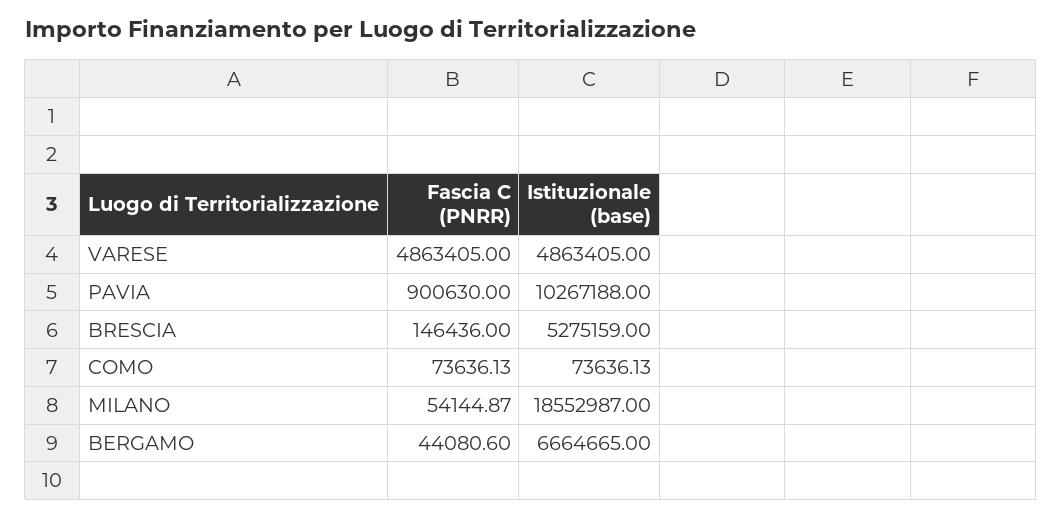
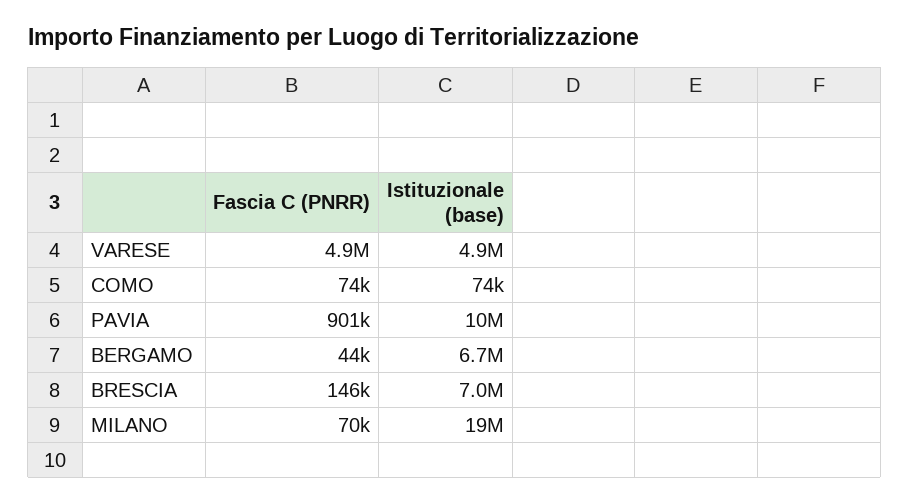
  {
    "Fascia C (PNRR)": {
      "VARESE": 4863405,
      "PAVIA": 900630,
      "BRESCIA": 146436,
      "COMO": 73636.13,
-     "MILANO": 54144.87,
+     "MILANO": 70000,
      "BERGAMO": 44080.6
    },
    "Istituzionale (base)": {
      "VARESE": 4863405,
      "PAVIA": 10267188,
-     "BRESCIA": 5275159,
+     "BRESCIA": 7000000,
      "COMO": 73636.13,
      "MILANO": 18552987,
      "BERGAMO": 6664665
    }
  }

